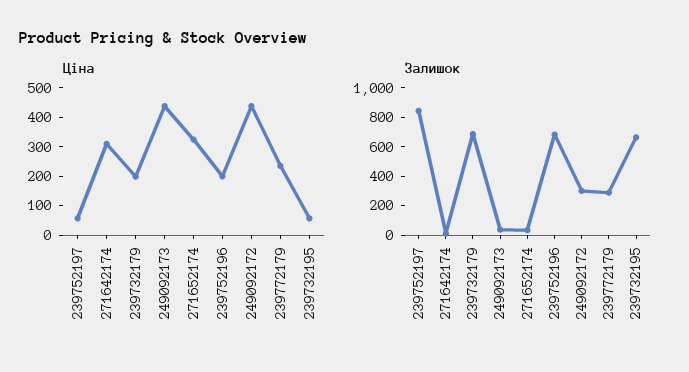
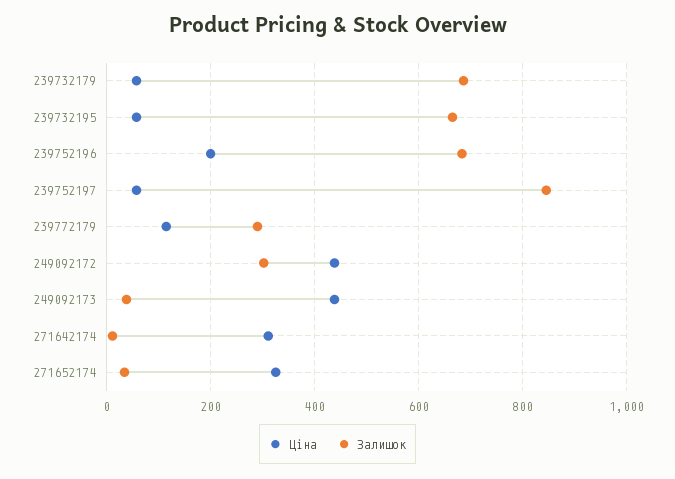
  {
    "Ціна": {
      "239752197": 60,
      "271642174": 320,
-     "239732179": 200,
+     "239732179": 60,
      "249092173": 440,
      "271652174": 320,
      "239752196": 200,
      "249092172": 440,
-     "239772179": 250,
+     "239772179": 120,
      "239732195": 60
    },
    "Залишок": {
      "239752197": 840,
      "271642174": 20,
      "239732179": 680,
      "249092173": 40,
      "271652174": 40,
      "239752196": 680,
      "249092172": 300,
      "239772179": 300,
      "239732195": 660
    }
  }

